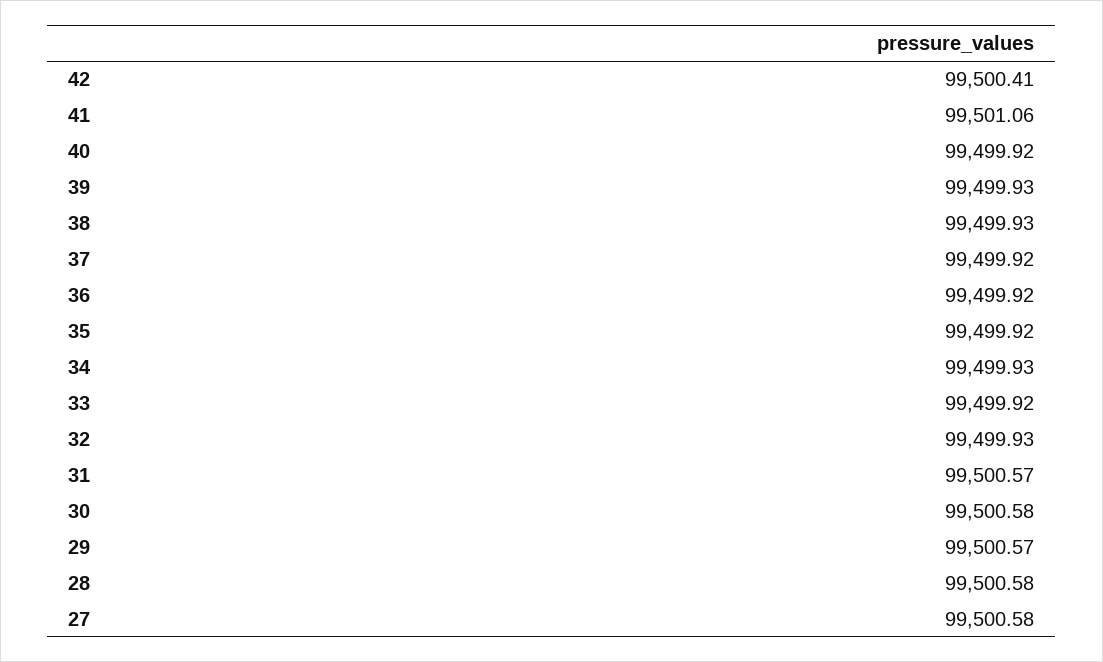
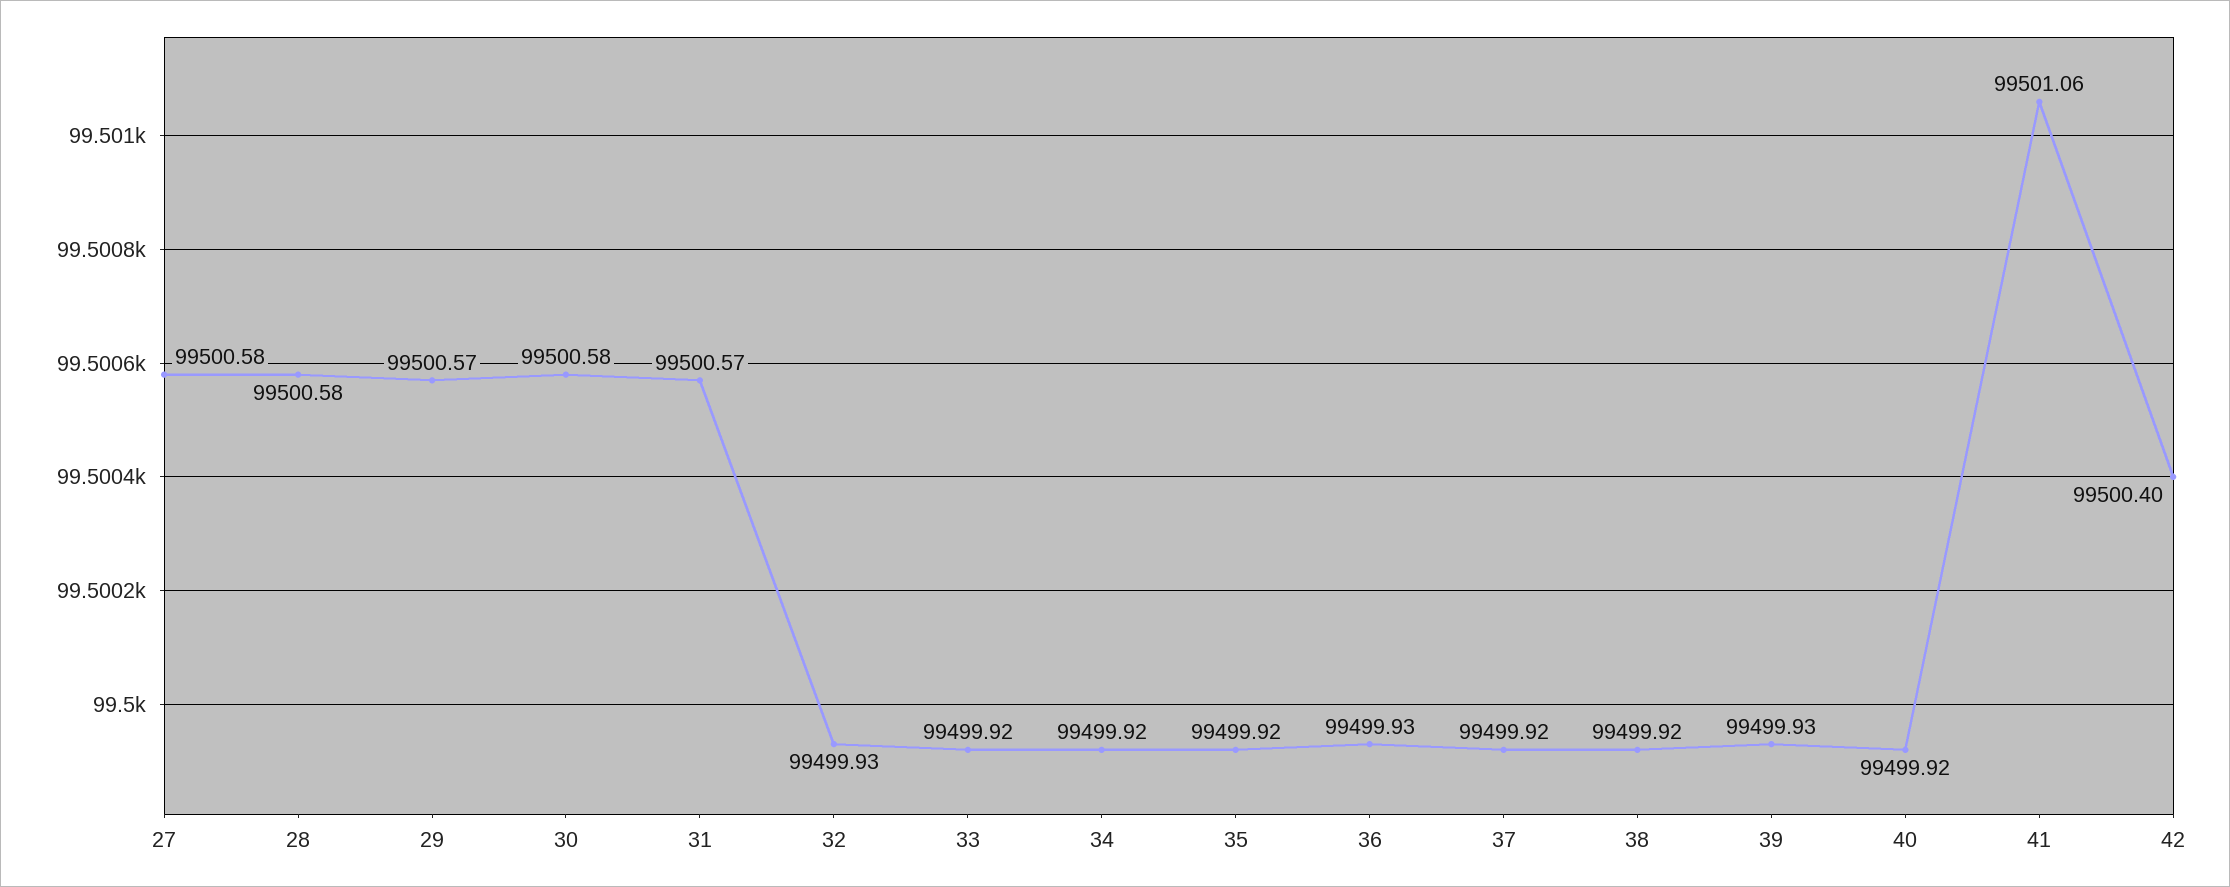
  {
-   "42": 99500.41,
+   "42": 99500.4,
    "41": 99501.06,
    "40": 99499.92,
    "39": 99499.93,
-   "38": 99499.93,
+   "38": 99499.92,
    "37": 99499.92,
-   "36": 99499.92,
+   "36": 99499.93,
    "35": 99499.92,
-   "34": 99499.93,
+   "34": 99499.92,
    "33": 99499.92,
    "32": 99499.93,
    "31": 99500.57,
    "30": 99500.58,
    "29": 99500.57,
    "28": 99500.58,
    "27": 99500.58
  }

